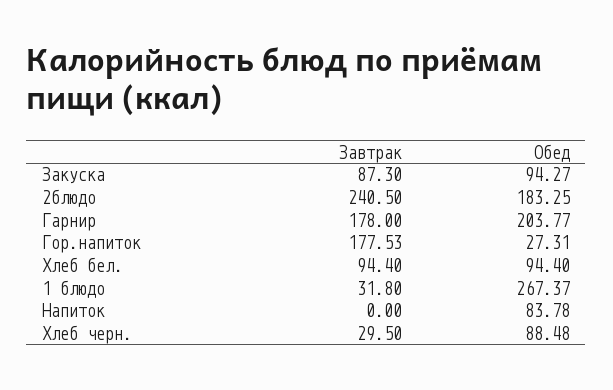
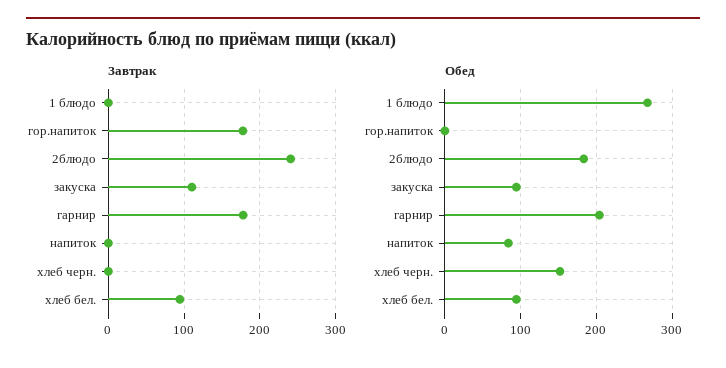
  {
    "Завтрак": {
-     "Закуска": 87.3,
+     "Закуска": 110,
      "2блюдо": 240.5,
      "Гарнир": 178,
      "Гор.напиток": 177.53,
      "Хлеб бел.": 94.4,
-     "1 блюдо": 31.8,
+     "1 блюдо": 0,
      "Напиток": 0,
-     "Хлеб черн.": 29.5
+     "Хлеб черн.": 0
    },
    "Обед": {
      "Закуска": 94.27,
      "2блюдо": 183.25,
      "Гарнир": 203.77,
-     "Гор.напиток": 27.31,
+     "Гор.напиток": 0,
      "Хлеб бел.": 94.4,
      "1 блюдо": 267.37,
      "Напиток": 83.78,
-     "Хлеб черн.": 88.48
+     "Хлеб черн.": 150
    }
  }

